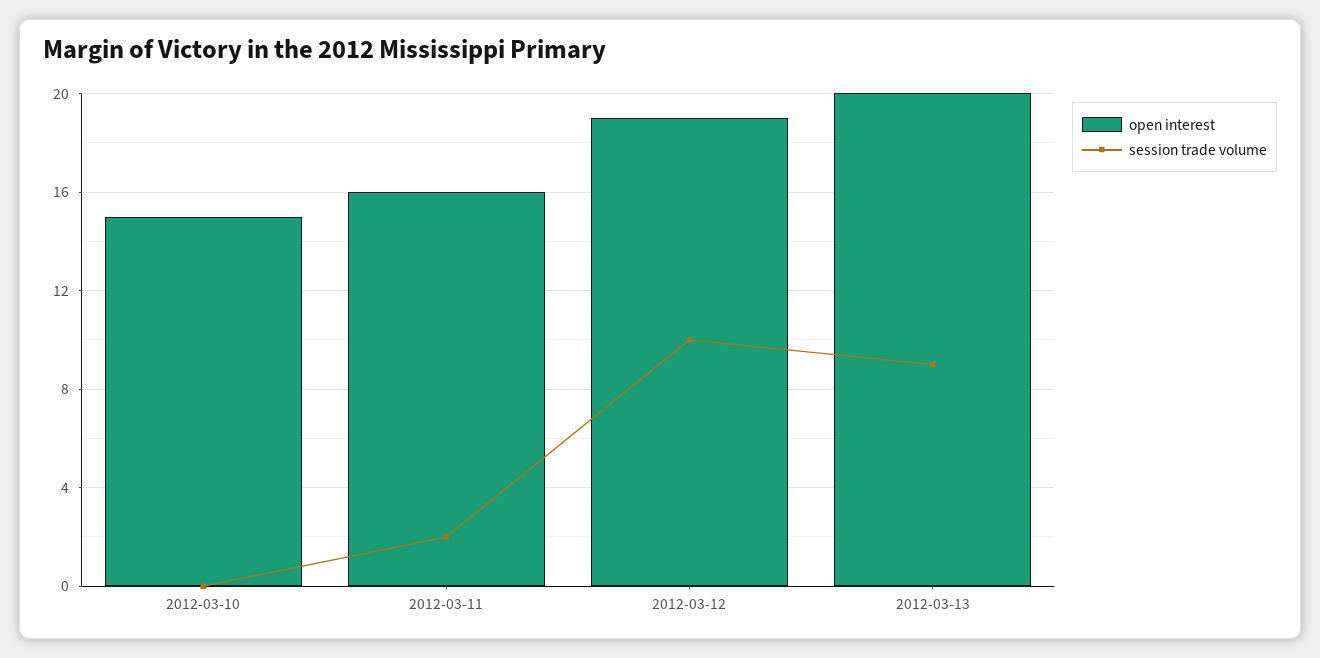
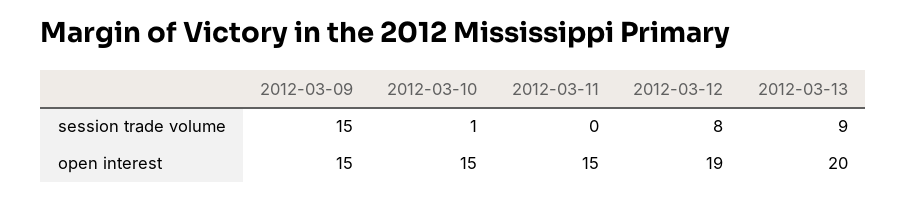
  {
    "open interest": {
      "2012-03-10": 15,
-     "2012-03-11": 16,
+     "2012-03-11": 15,
      "2012-03-12": 19,
-     "2012-03-13": 20
+     "2012-03-13": 20,
+     "2012-03-09": 15
    },
    "session trade volume": {
-     "2012-03-10": 0,
+     "2012-03-10": 1,
-     "2012-03-11": 2,
+     "2012-03-11": 0,
-     "2012-03-12": 10,
+     "2012-03-12": 8,
-     "2012-03-13": 9
+     "2012-03-13": 9,
+     "2012-03-09": 15
    }
  }

